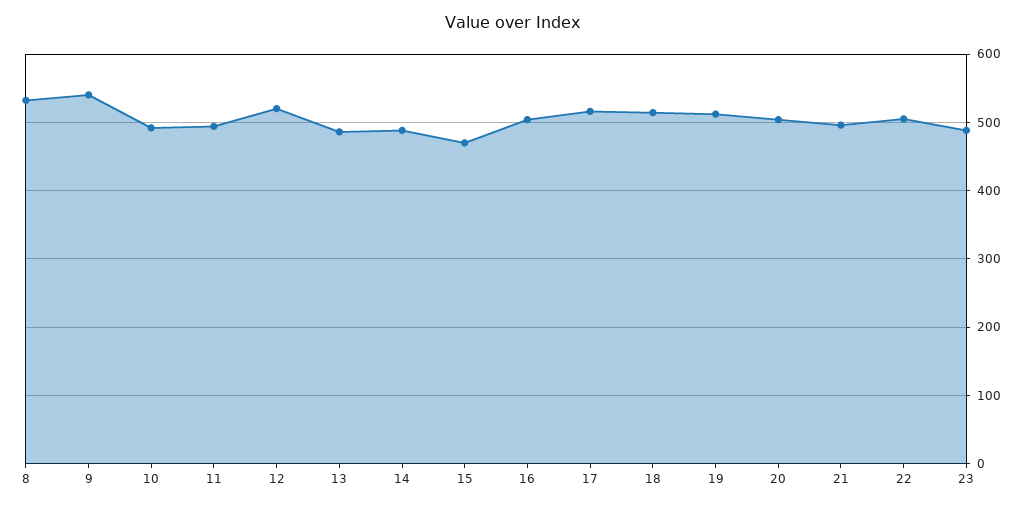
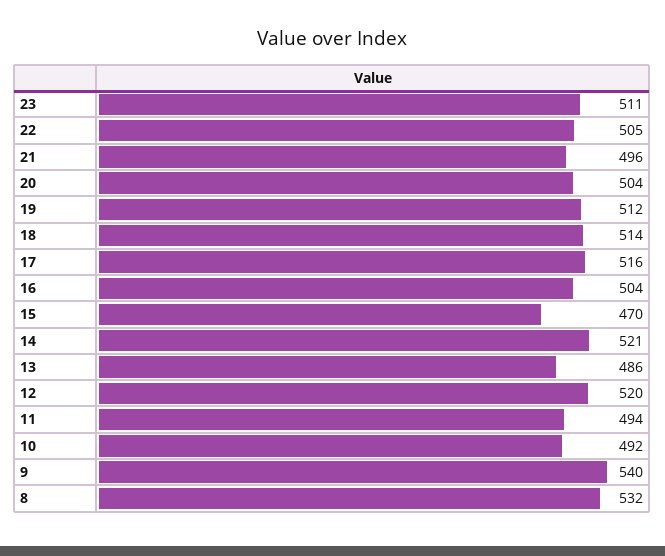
  {
    "8": 532,
    "9": 540,
    "10": 492,
    "11": 494,
    "12": 520,
    "13": 486,
-   "14": 490,
+   "14": 521,
    "15": 470,
    "16": 504,
    "17": 516,
    "18": 514,
    "19": 512,
    "20": 504,
    "21": 496,
    "22": 505,
-   "23": 490
+   "23": 511
  }

